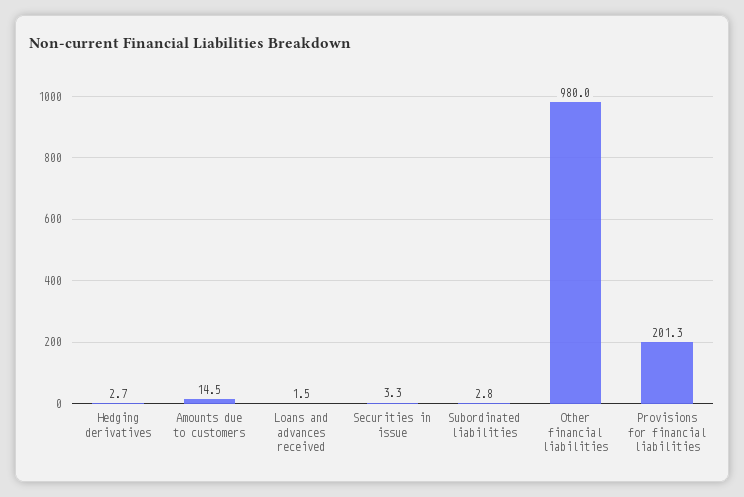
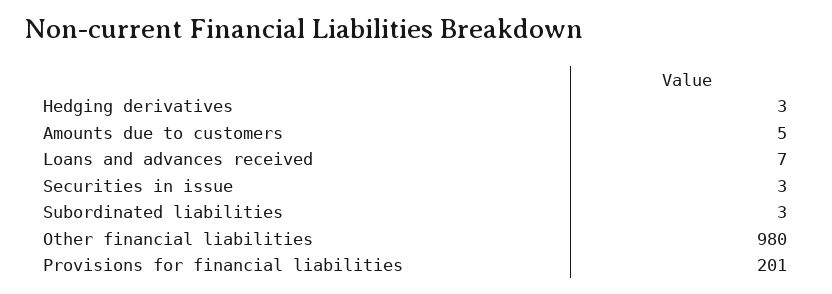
  {
    "Hedging derivatives": 2.7,
-   "Amounts due to customers": 14.5,
+   "Amounts due to customers": 5,
-   "Loans and advances received": 1.5,
+   "Loans and advances received": 7,
    "Securities in issue": 3.3,
    "Subordinated liabilities": 2.8,
    "Other financial liabilities": 980,
    "Provisions for financial liabilities": 201.3
  }

